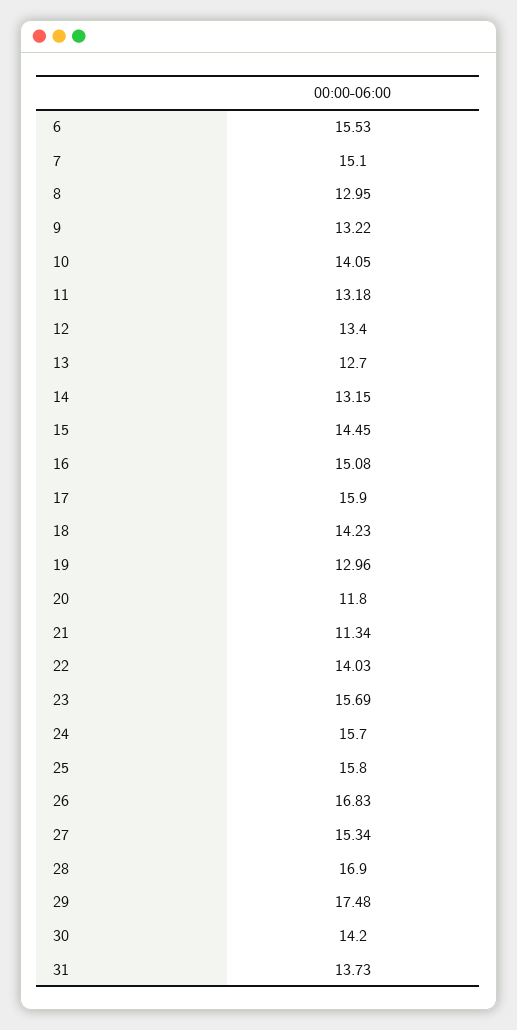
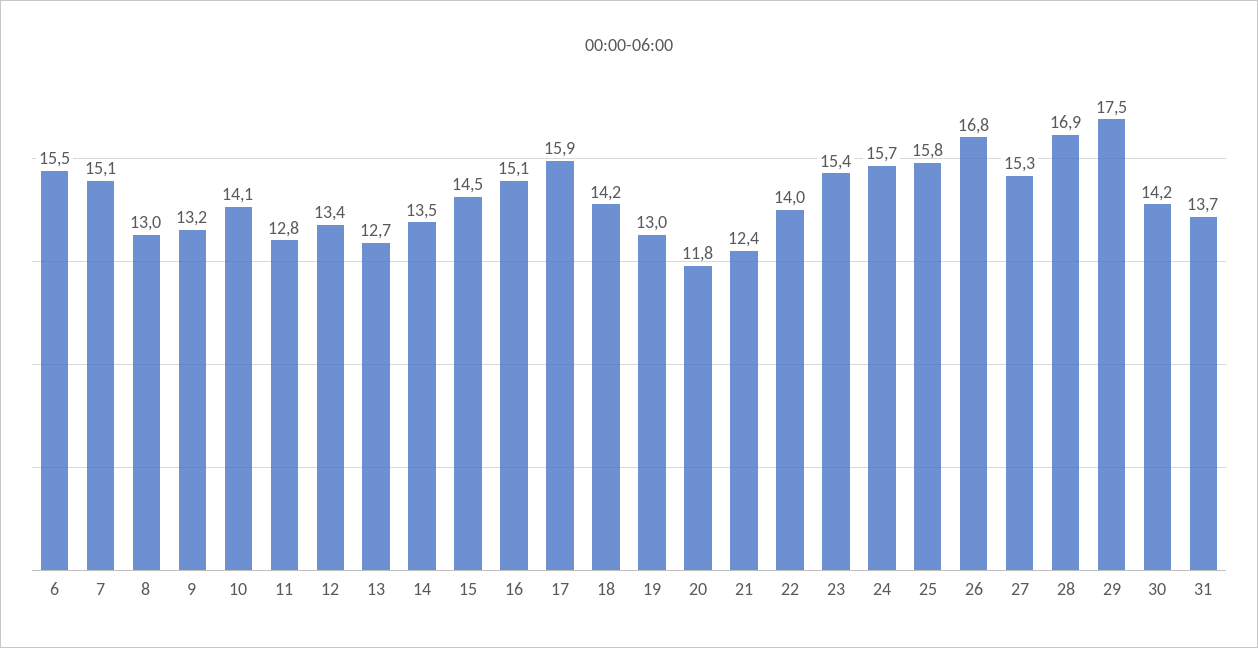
  {
    "6": 15.53,
    "7": 15.1,
    "8": 12.95,
    "9": 13.22,
    "10": 14.05,
-   "11": 13.18,
+   "11": 12.8,
    "12": 13.4,
    "13": 12.7,
-   "14": 13.15,
+   "14": 13.5,
    "15": 14.45,
    "16": 15.08,
    "17": 15.9,
    "18": 14.23,
    "19": 12.96,
    "20": 11.8,
-   "21": 11.34,
+   "21": 12.4,
    "22": 14.03,
-   "23": 15.69,
+   "23": 15.4,
    "24": 15.7,
    "25": 15.8,
    "26": 16.83,
    "27": 15.34,
    "28": 16.9,
    "29": 17.48,
    "30": 14.2,
    "31": 13.73
  }

